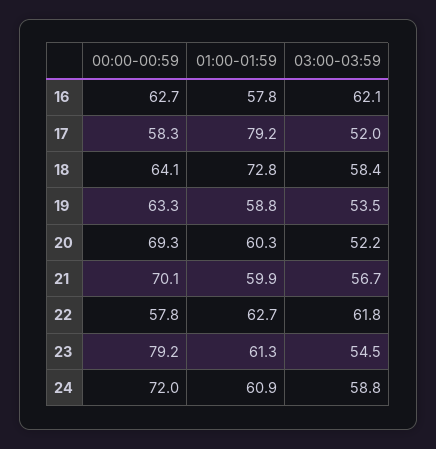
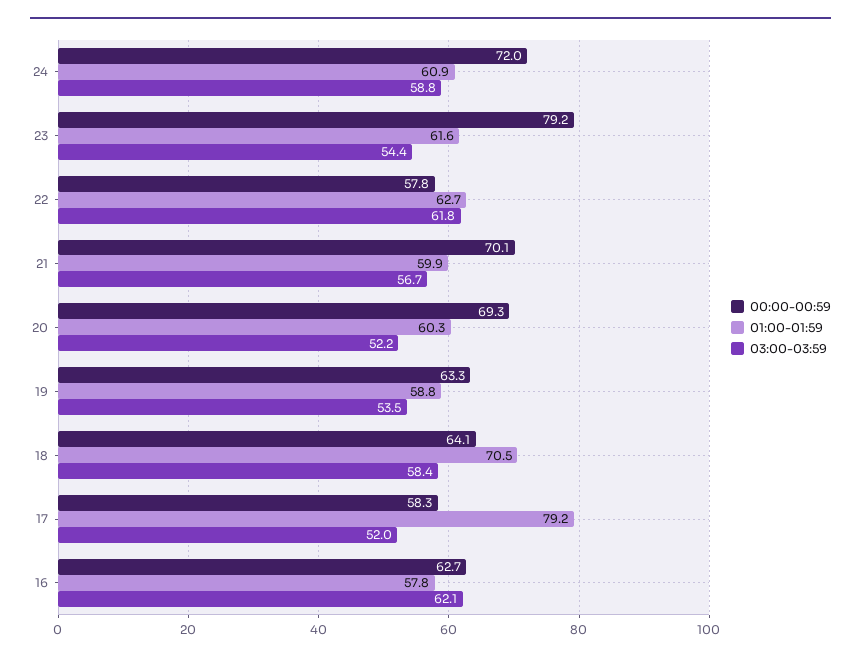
  {
    "00:00-00:59": {
      "16": 62.7,
      "17": 58.3,
      "18": 64.1,
      "19": 63.3,
      "20": 69.3,
      "21": 70.1,
      "22": 57.8,
      "23": 79.2,
      "24": 72
    },
    "01:00-01:59": {
      "16": 57.8,
      "17": 79.2,
-     "18": 72.8,
+     "18": 70.5,
      "19": 58.8,
      "20": 60.3,
      "21": 59.9,
      "22": 62.7,
-     "23": 61.3,
+     "23": 61.6,
      "24": 60.9
    },
    "03:00-03:59": {
      "16": 62.1,
      "17": 52,
      "18": 58.4,
      "19": 53.5,
      "20": 52.2,
      "21": 56.7,
      "22": 61.8,
-     "23": 54.5,
+     "23": 54.4,
      "24": 58.8
    }
  }

